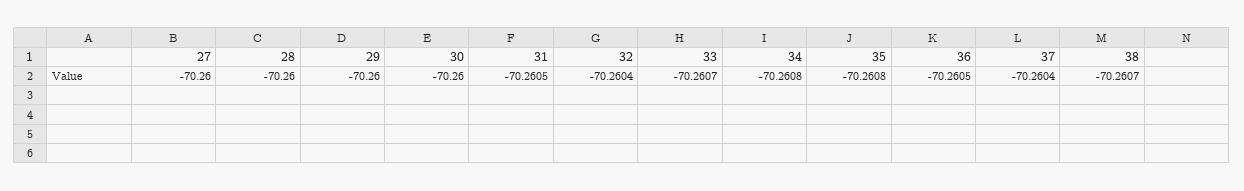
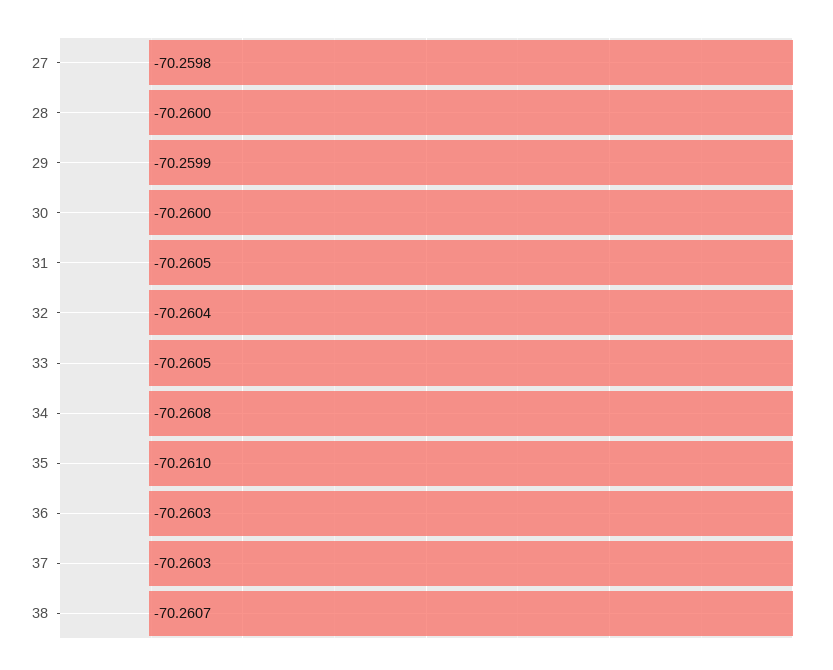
  {
-   "27": -70.26,
+   "27": -70.2598,
    "28": -70.26,
-   "29": -70.26,
+   "29": -70.2599,
    "30": -70.26,
    "31": -70.2605,
    "32": -70.2604,
-   "33": -70.2607,
+   "33": -70.2605,
    "34": -70.2608,
-   "35": -70.2608,
+   "35": -70.261,
-   "36": -70.2605,
+   "36": -70.2603,
-   "37": -70.2604,
+   "37": -70.2603,
    "38": -70.2607
  }

